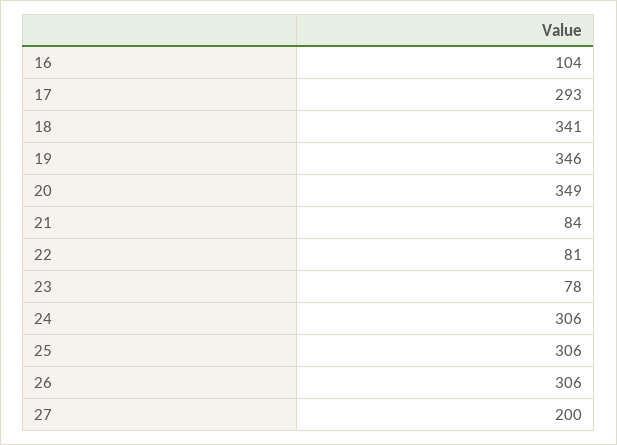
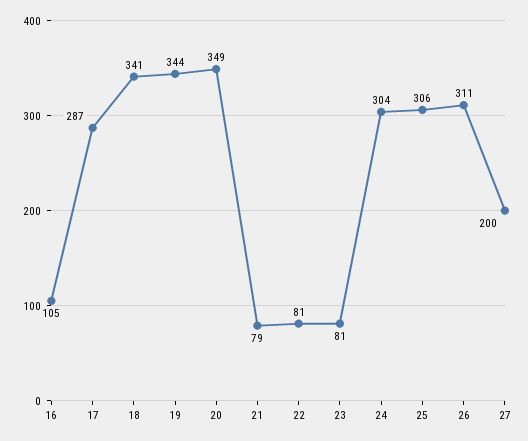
  {
-   "16": 104,
+   "16": 105,
-   "17": 293,
+   "17": 287,
    "18": 341,
-   "19": 346,
+   "19": 344,
    "20": 349,
-   "21": 84,
+   "21": 79,
    "22": 81,
-   "23": 78,
+   "23": 81,
-   "24": 306,
+   "24": 304,
    "25": 306,
-   "26": 306,
+   "26": 311,
    "27": 200
  }

